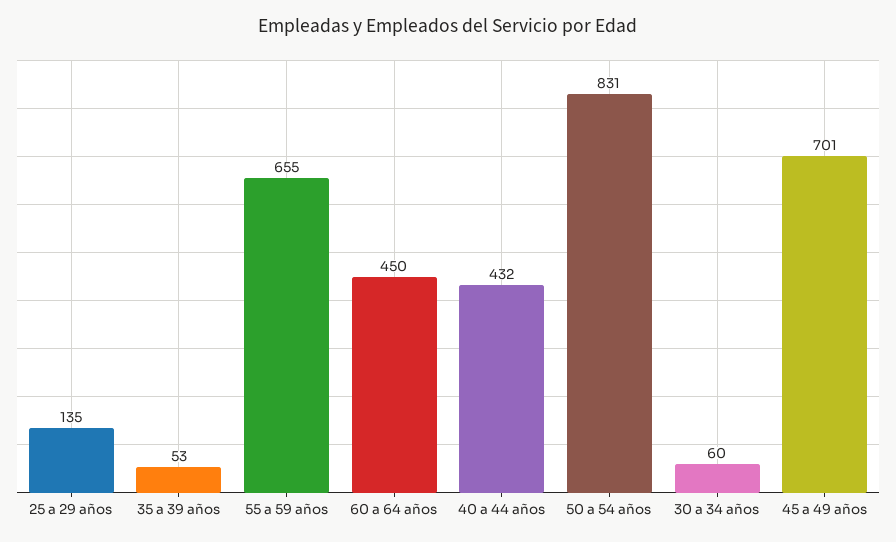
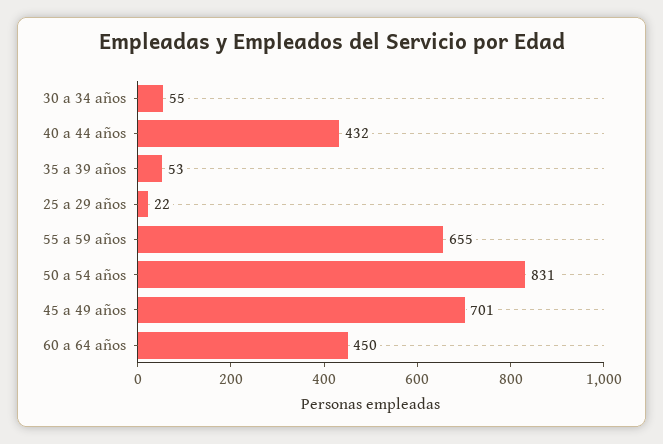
  {
-   "25 a 29 años": 135,
+   "25 a 29 años": 22,
    "35 a 39 años": 53,
    "55 a 59 años": 655,
    "60 a 64 años": 450,
    "40 a 44 años": 432,
    "50 a 54 años": 831,
-   "30 a 34 años": 60,
+   "30 a 34 años": 55,
    "45 a 49 años": 701
  }

